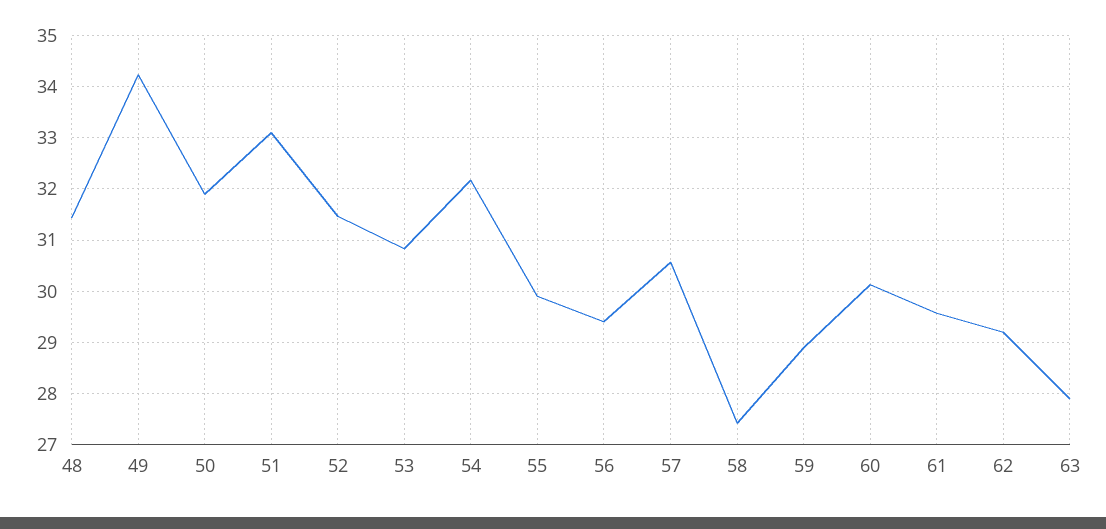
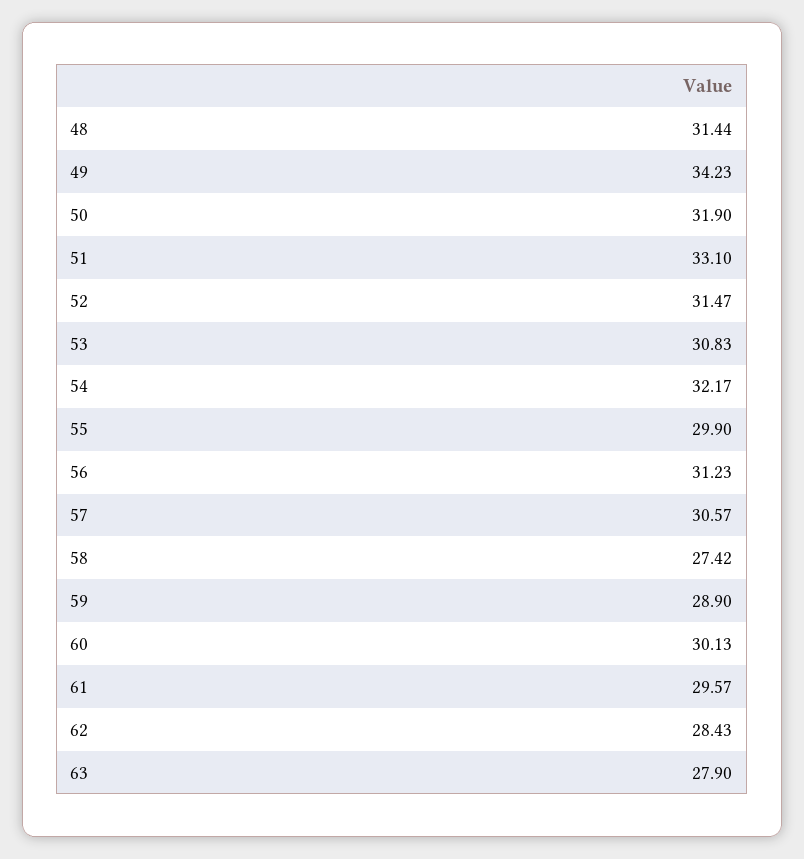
  {
    "48": 31.44,
    "49": 34.23,
    "50": 31.9,
    "51": 33.1,
    "52": 31.47,
    "53": 30.83,
    "54": 32.17,
    "55": 29.9,
-   "56": 29.4,
+   "56": 31.23,
    "57": 30.57,
    "58": 27.42,
    "59": 28.9,
    "60": 30.13,
    "61": 29.57,
-   "62": 29.2,
+   "62": 28.43,
    "63": 27.9
  }

